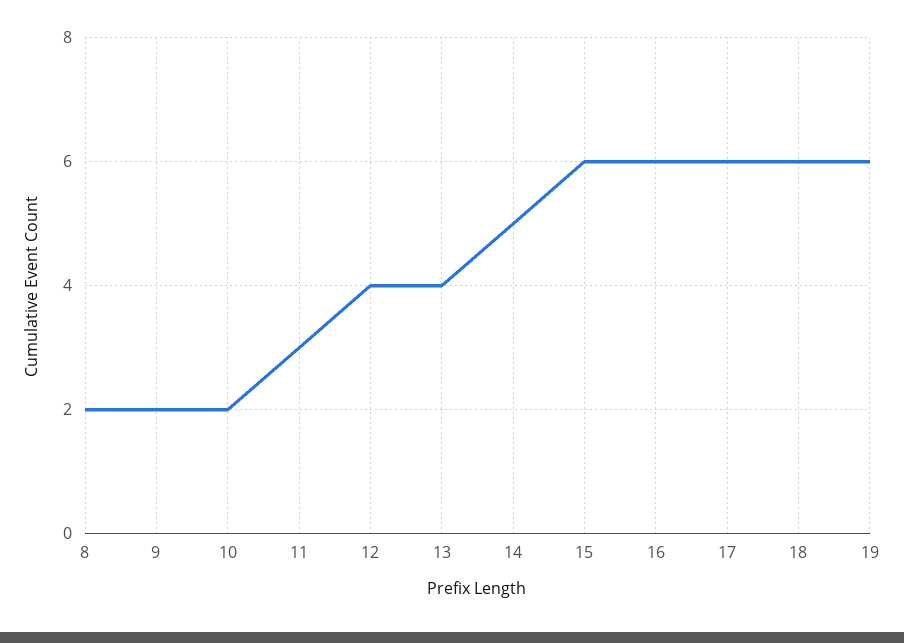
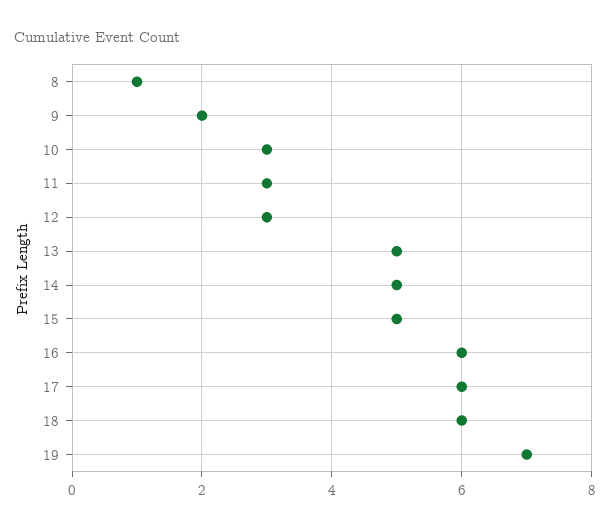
  {
-   "8": 2,
+   "8": 1,
    "9": 2,
-   "10": 2,
+   "10": 3,
    "11": 3,
-   "12": 4,
+   "12": 3,
-   "13": 4,
+   "13": 5,
    "14": 5,
-   "15": 6,
+   "15": 5,
    "16": 6,
    "17": 6,
    "18": 6,
-   "19": 6
+   "19": 7
  }

